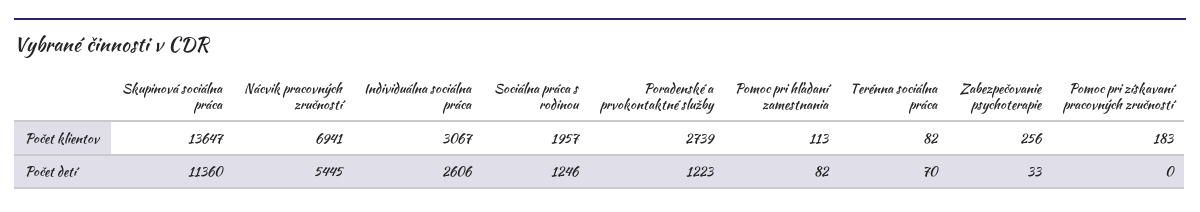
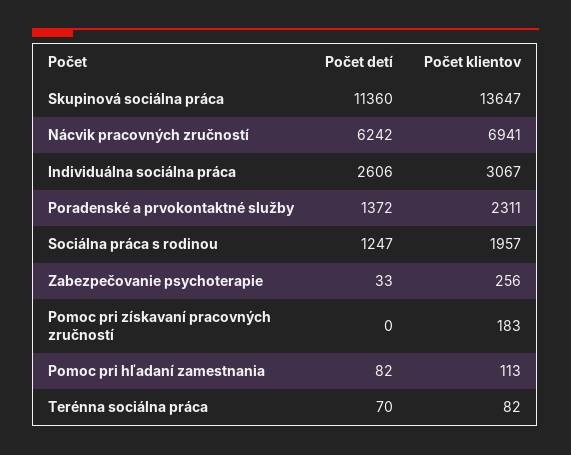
  {
    "Skupinová sociálna práca": {
      "Počet klientov": 13647,
      "Počet detí": 11360
    },
    "Nácvik pracovných zručností": {
      "Počet klientov": 6941,
-     "Počet detí": 5445
+     "Počet detí": 6242
    },
    "Individuálna sociálna práca": {
      "Počet klientov": 3067,
      "Počet detí": 2606
    },
    "Sociálna práca s rodinou": {
      "Počet klientov": 1957,
-     "Počet detí": 1246
+     "Počet detí": 1247
    },
    "Poradenské a prvokontaktné služby": {
-     "Počet klientov": 2739,
+     "Počet klientov": 2311,
-     "Počet detí": 1223
+     "Počet detí": 1372
    },
    "Pomoc pri hľadaní zamestnania": {
      "Počet klientov": 113,
      "Počet detí": 82
    },
    "Terénna sociálna práca": {
      "Počet klientov": 82,
      "Počet detí": 70
    },
    "Zabezpečovanie psychoterapie": {
      "Počet klientov": 256,
      "Počet detí": 33
    },
    "Pomoc pri získavaní pracovných zručností": {
      "Počet klientov": 183,
      "Počet detí": 0
    }
  }

